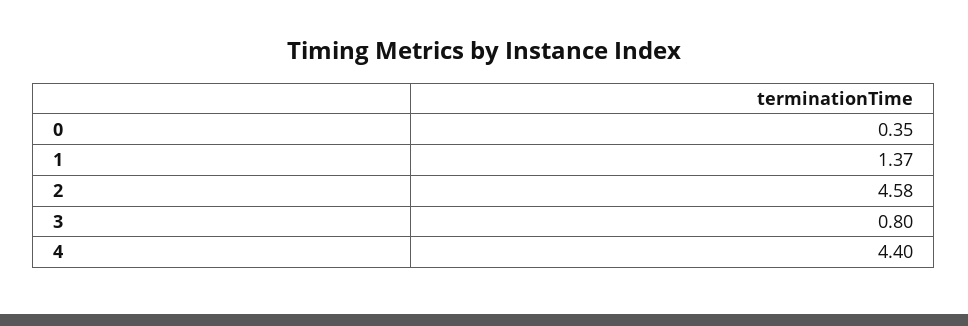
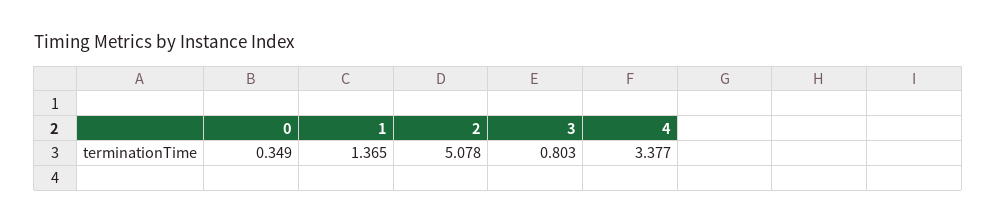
  {
    "0": 0.349,
    "1": 1.365,
-   "2": 4.58,
+   "2": 5.078,
    "3": 0.803,
-   "4": 4.4
+   "4": 3.377
  }

